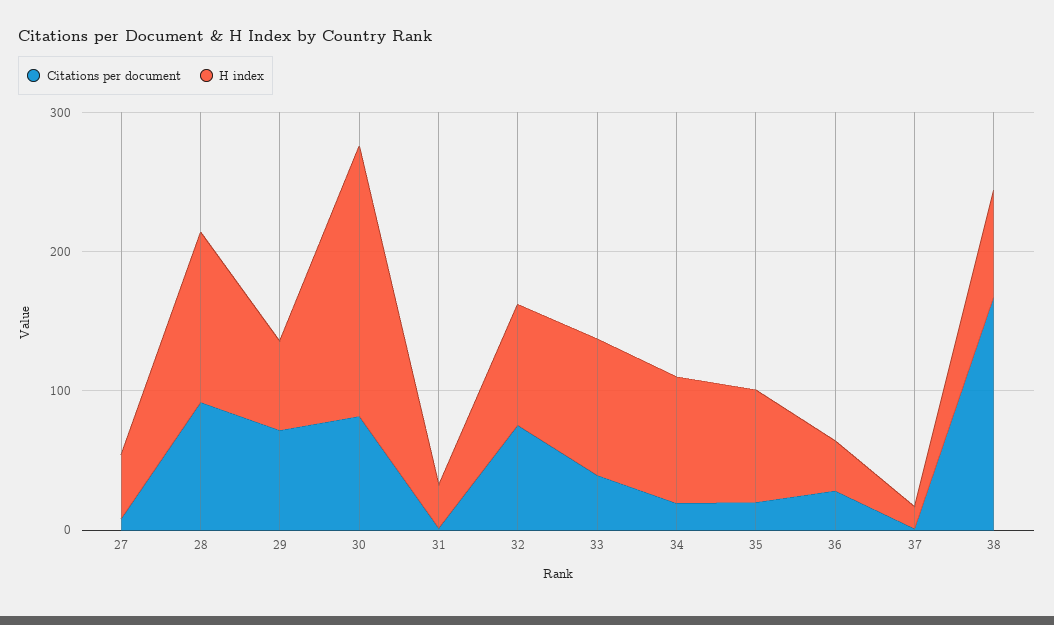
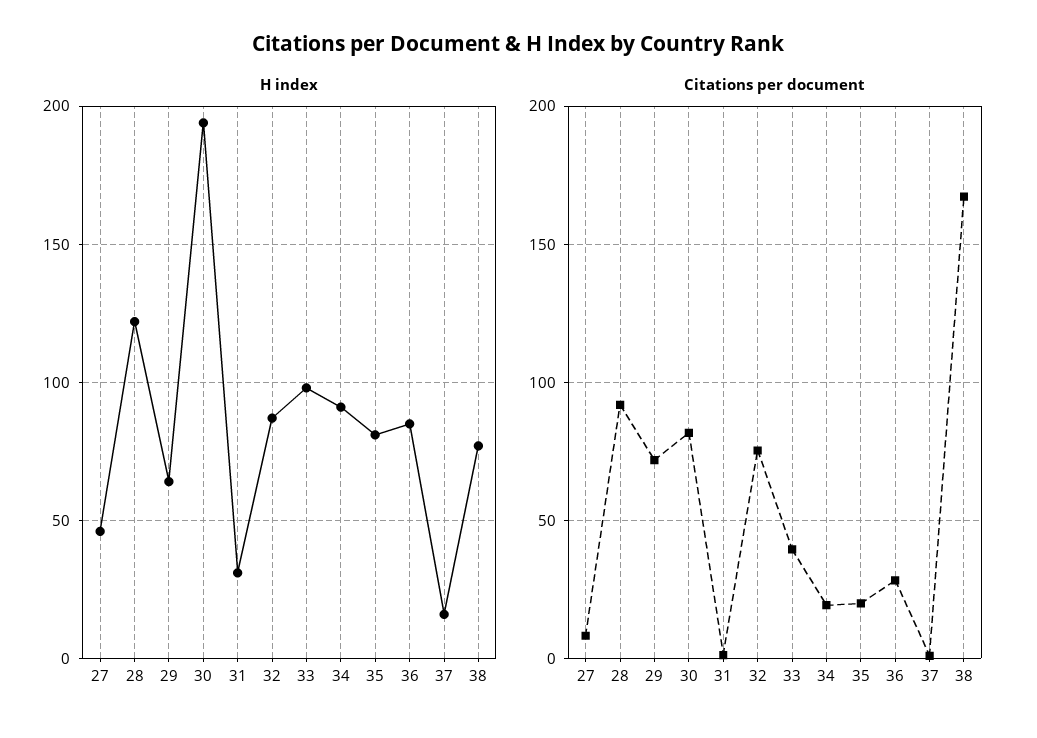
  {
    "Citations per document": {
      "27": 10,
      "28": 90,
      "29": 70,
      "30": 80,
      "31": 0,
      "32": 75,
      "33": 40,
      "34": 20,
      "35": 20,
      "36": 30,
      "37": 0,
      "38": 165
    },
    "H index": {
      "27": 45,
      "28": 120,
      "29": 65,
      "30": 195,
      "31": 30,
      "32": 85,
      "33": 100,
      "34": 90,
      "35": 80,
-     "36": 40,
+     "36": 85,
      "37": 15,
      "38": 75
    }
  }

